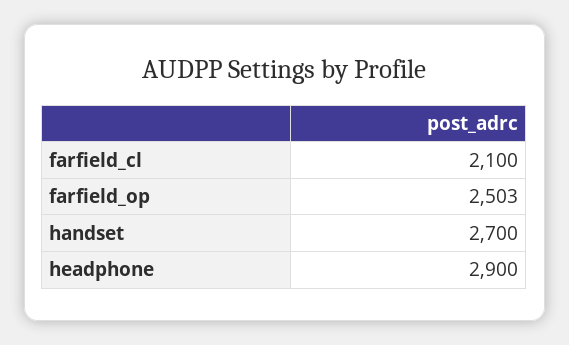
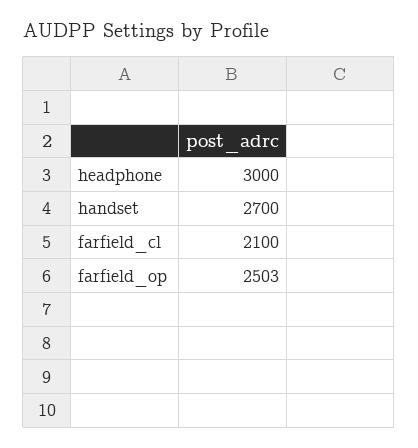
  {
    "farfield_cl": 2100,
    "farfield_op": 2503,
    "handset": 2700,
-   "headphone": 2900
+   "headphone": 3000
  }

